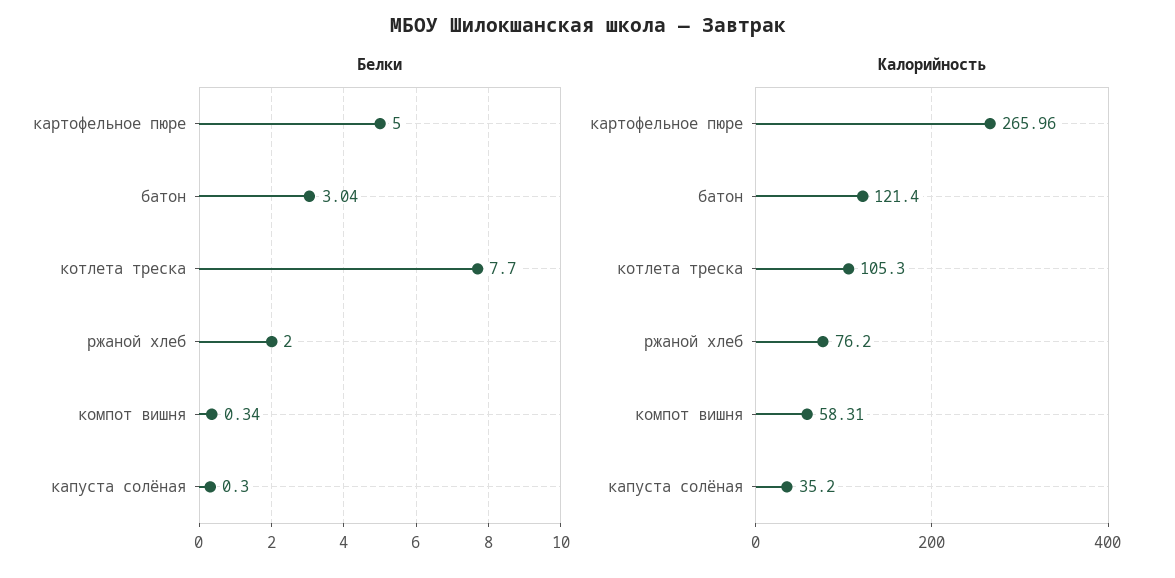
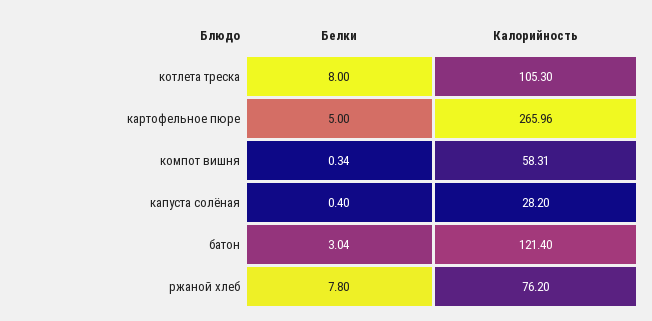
  {
    "Белки": {
      "картофельное пюре": 5,
      "батон": 3.04,
-     "котлета треска": 7.7,
+     "котлета треска": 8,
-     "ржаной хлеб": 2,
+     "ржаной хлеб": 7.8,
      "компот вишня": 0.34,
-     "капуста солёная": 0.3
+     "капуста солёная": 0.4
    },
    "Калорийность": {
      "картофельное пюре": 265.96,
      "батон": 121.4,
      "котлета треска": 105.3,
      "ржаной хлеб": 76.2,
      "компот вишня": 58.31,
-     "капуста солёная": 35.2
+     "капуста солёная": 28.2
    }
  }

